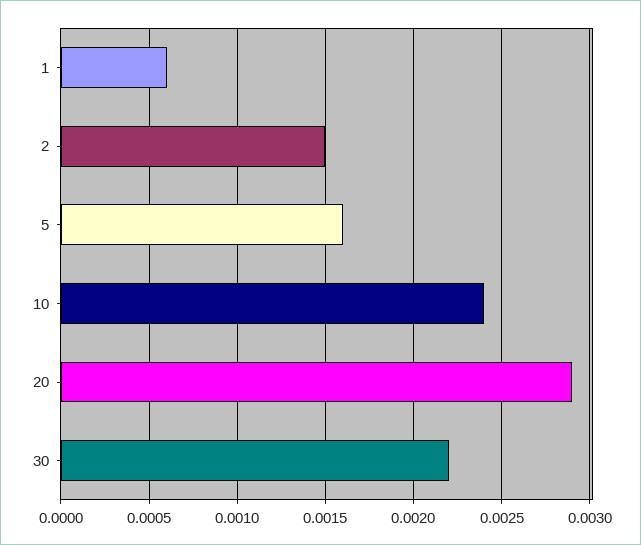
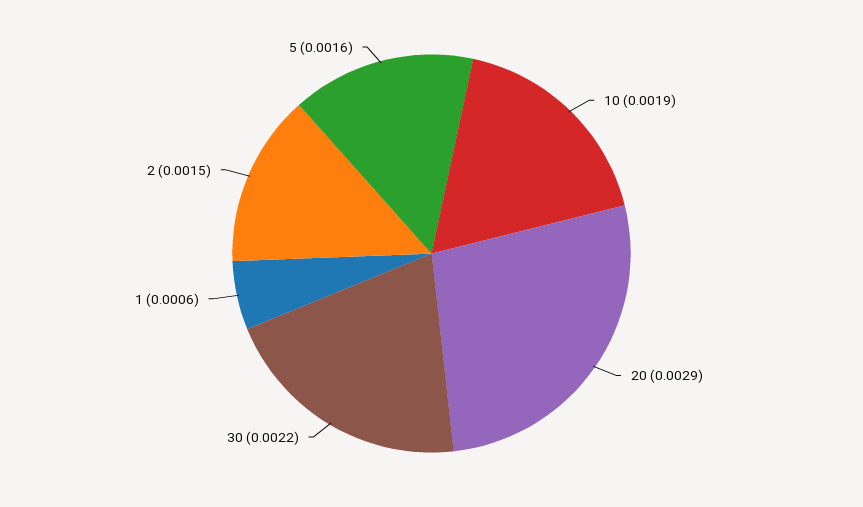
  {
    "1": 0.0006,
    "2": 0.0015,
    "5": 0.0016,
-   "10": 0.0024,
+   "10": 0.0019,
    "20": 0.0029,
    "30": 0.0022
  }

